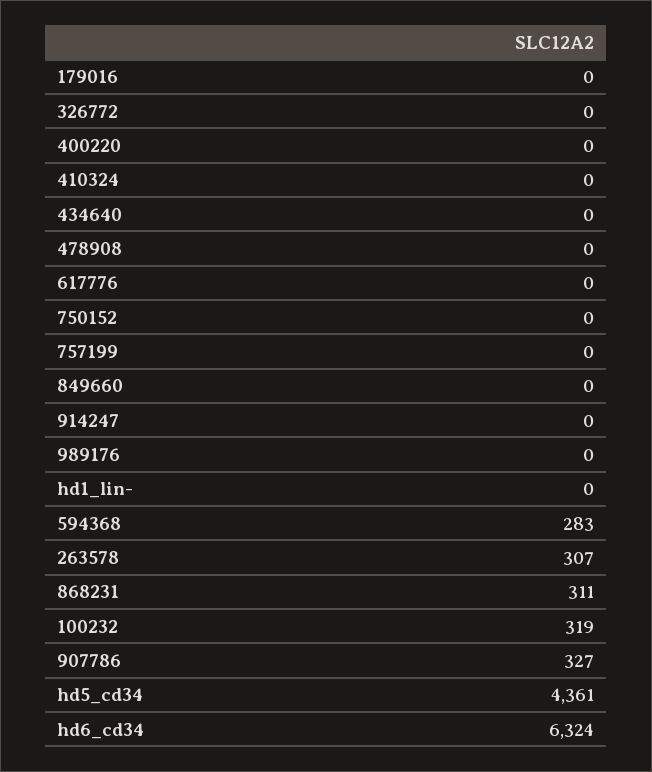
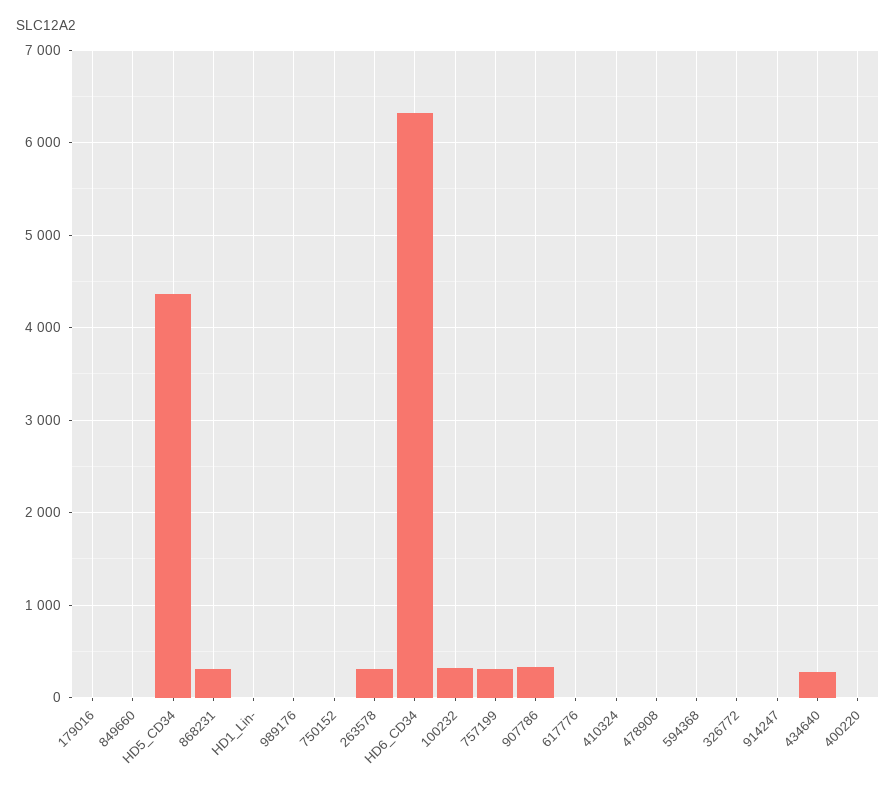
  {
    "179016": 0,
    "326772": 0,
    "400220": 0,
    "410324": 0,
-   "434640": 0,
+   "434640": 300,
    "478908": 0,
    "617776": 0,
    "750152": 0,
-   "757199": 0,
+   "757199": 300,
    "849660": 0,
    "914247": 0,
    "989176": 0,
    "hd1_lin-": 0,
-   "594368": 283,
+   "594368": 0,
    "263578": 307,
    "868231": 311,
    "100232": 319,
    "907786": 327,
    "hd5_cd34": 4361,
    "hd6_cd34": 6324
  }

